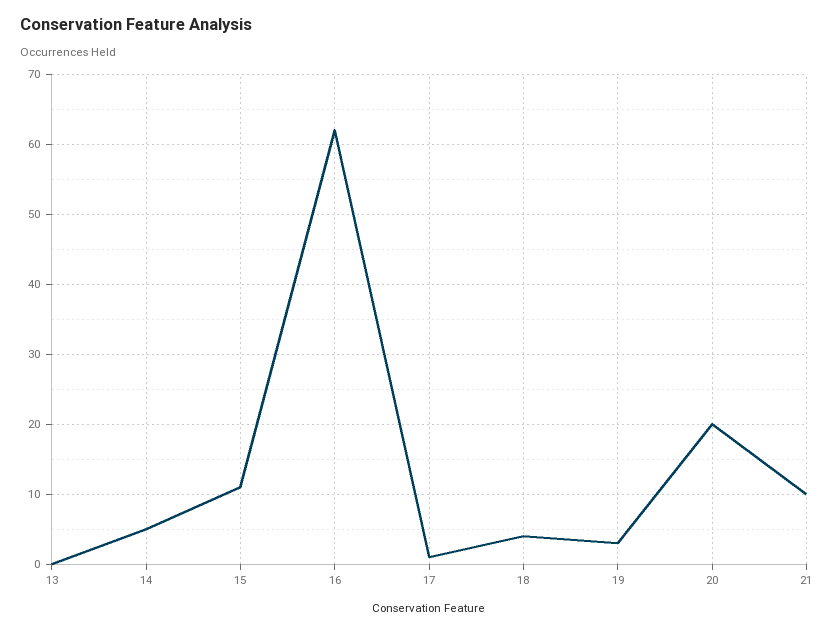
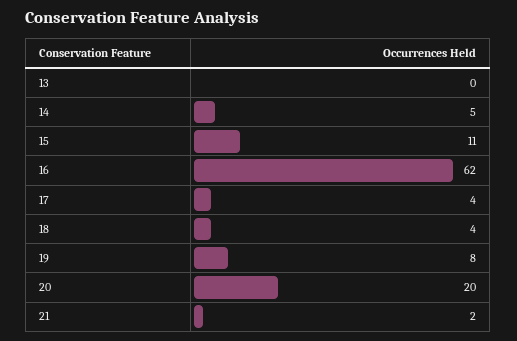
  {
    "13": 0,
    "14": 5,
    "15": 11,
    "16": 62,
-   "17": 1,
+   "17": 4,
    "18": 4,
-   "19": 3,
+   "19": 8,
    "20": 20,
-   "21": 10
+   "21": 2
  }

